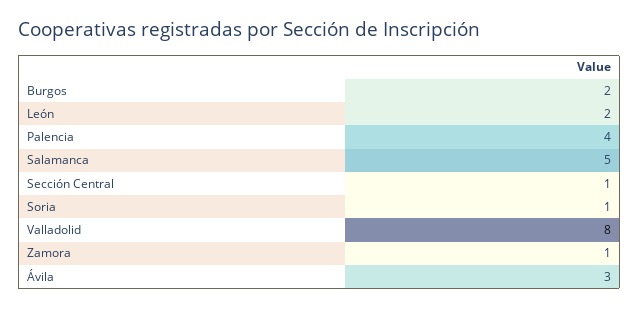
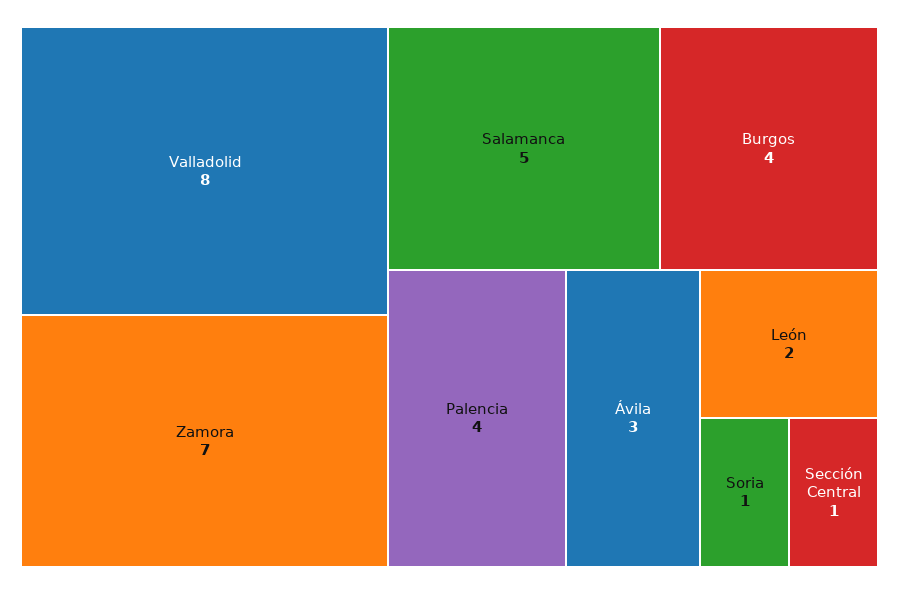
  {
-   "Burgos": 2,
+   "Burgos": 4,
    "León": 2,
    "Palencia": 4,
    "Salamanca": 5,
    "Sección Central": 1,
    "Soria": 1,
    "Valladolid": 8,
-   "Zamora": 1,
+   "Zamora": 7,
    "Ávila": 3
  }

